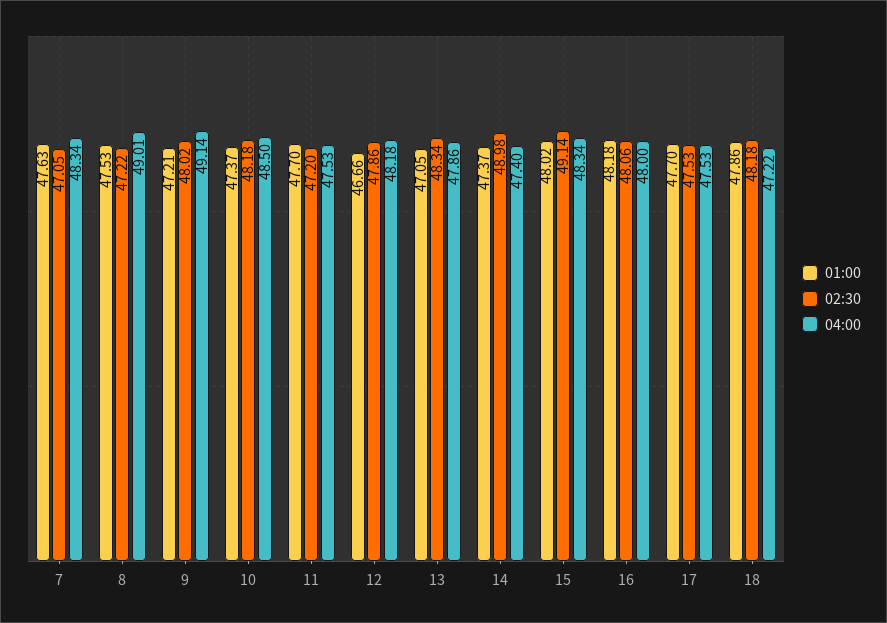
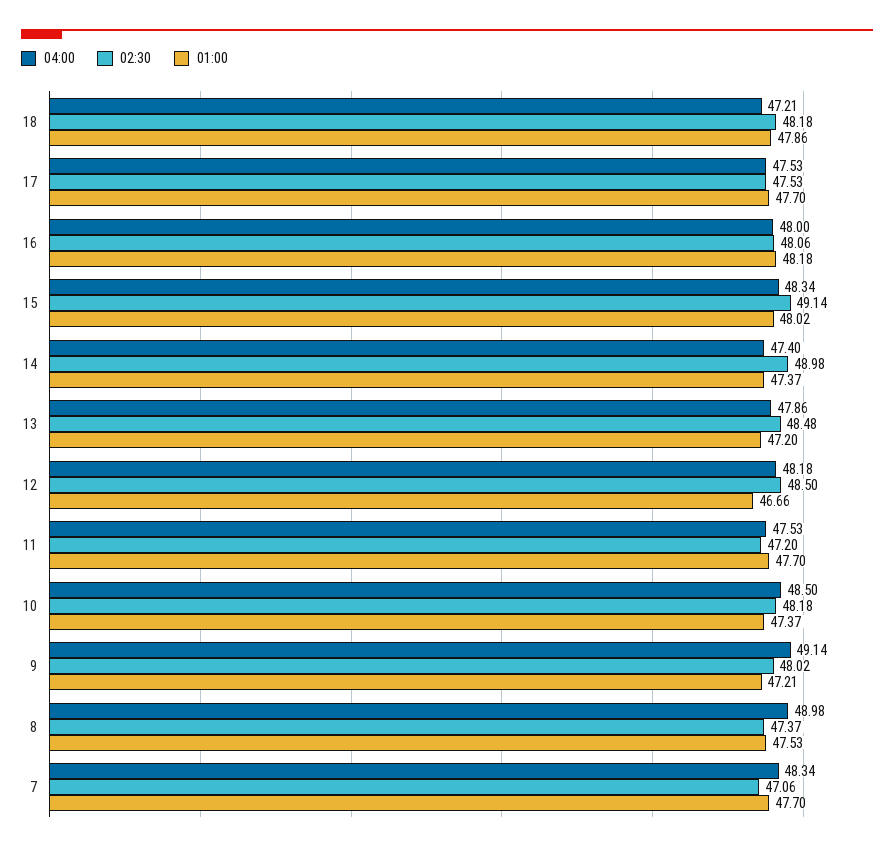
  {
    "01:00": {
-     "7": 47.63,
+     "7": 47.7,
      "8": 47.53,
      "9": 47.21,
      "10": 47.37,
      "11": 47.7,
      "12": 46.66,
-     "13": 47.05,
+     "13": 47.2,
      "14": 47.37,
      "15": 48.02,
      "16": 48.18,
      "17": 47.7,
      "18": 47.86
    },
    "02:30": {
-     "7": 47.05,
+     "7": 47.06,
-     "8": 47.22,
+     "8": 47.37,
      "9": 48.02,
      "10": 48.18,
      "11": 47.2,
-     "12": 47.86,
+     "12": 48.5,
-     "13": 48.34,
+     "13": 48.48,
      "14": 48.98,
      "15": 49.14,
      "16": 48.06,
      "17": 47.53,
      "18": 48.18
    },
    "04:00": {
      "7": 48.34,
-     "8": 49.01,
+     "8": 48.98,
      "9": 49.14,
      "10": 48.5,
      "11": 47.53,
      "12": 48.18,
      "13": 47.86,
      "14": 47.4,
      "15": 48.34,
      "16": 48,
      "17": 47.53,
-     "18": 47.22
+     "18": 47.21
    }
  }

